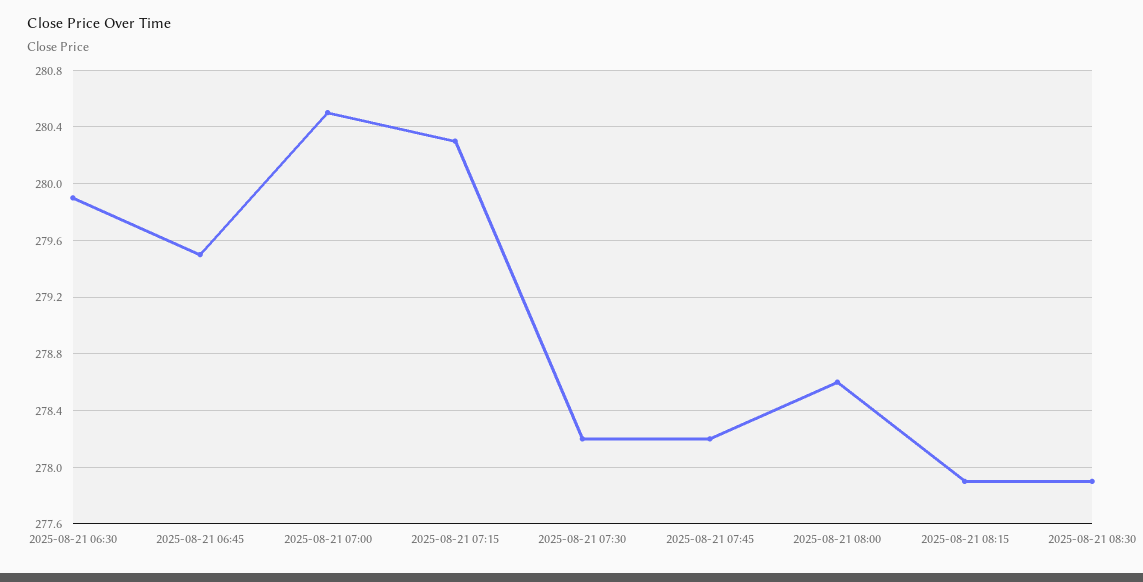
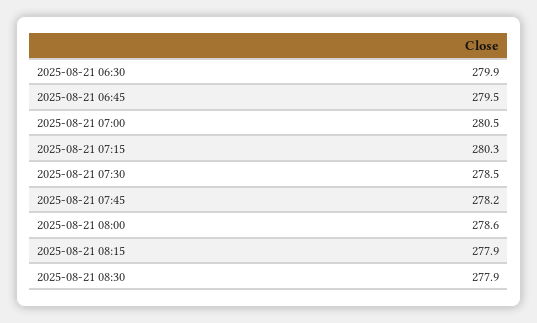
  {
    "2025-08-21 06:30": 279.9,
    "2025-08-21 06:45": 279.5,
    "2025-08-21 07:00": 280.5,
    "2025-08-21 07:15": 280.3,
-   "2025-08-21 07:30": 278.2,
+   "2025-08-21 07:30": 278.5,
    "2025-08-21 07:45": 278.2,
    "2025-08-21 08:00": 278.6,
    "2025-08-21 08:15": 277.9,
    "2025-08-21 08:30": 277.9
  }

